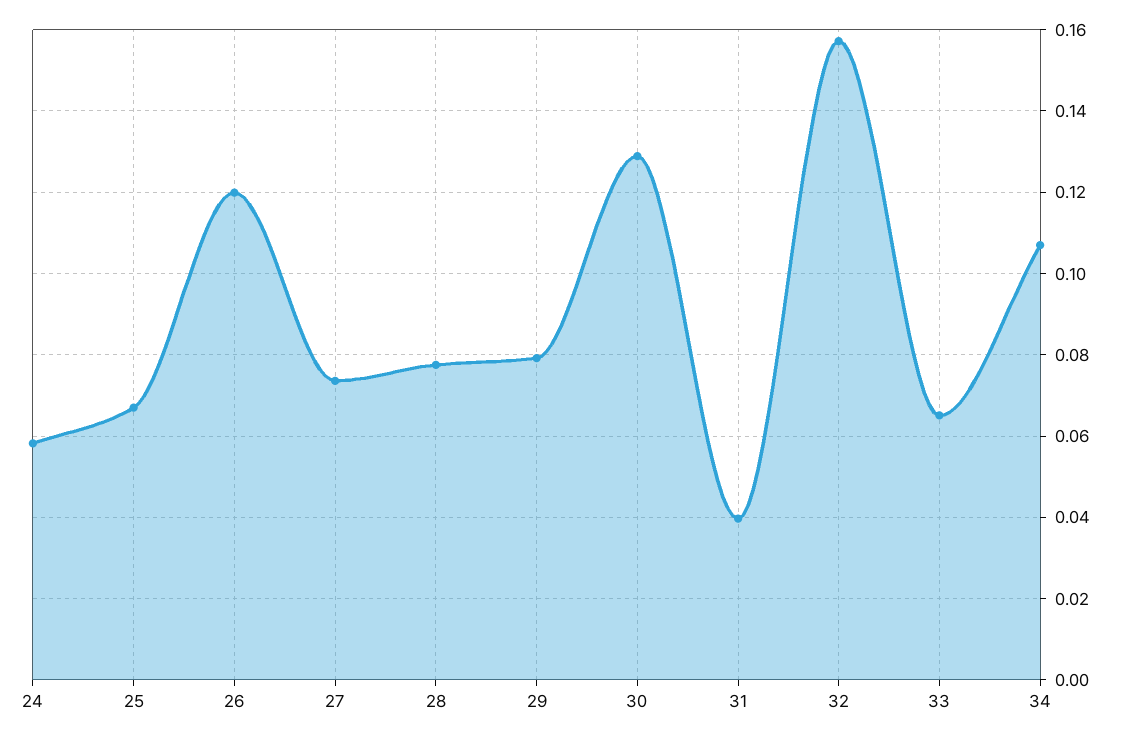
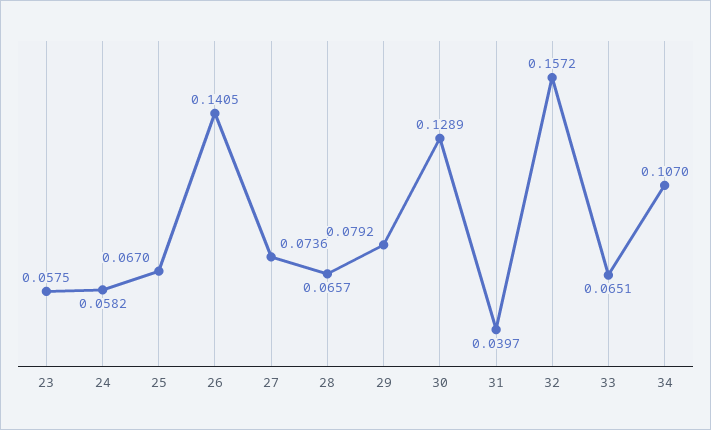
  {
    "24": 0.0582,
    "25": 0.067,
-   "26": 0.12,
+   "26": 0.1405,
    "27": 0.0736,
-   "28": 0.078,
+   "28": 0.0657,
    "29": 0.0792,
    "30": 0.1289,
    "31": 0.0397,
    "32": 0.1572,
    "33": 0.0651,
-   "34": 0.107
+   "34": 0.107,
+   "23": 0.0575
  }

